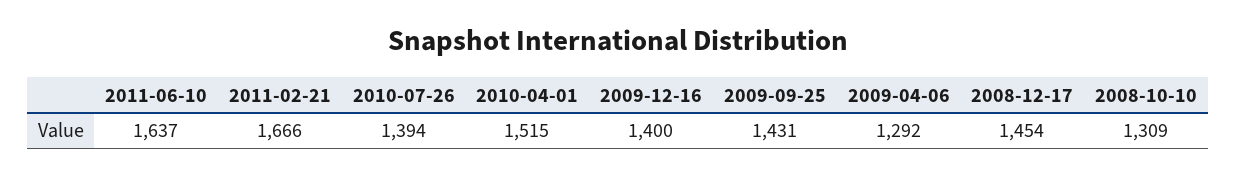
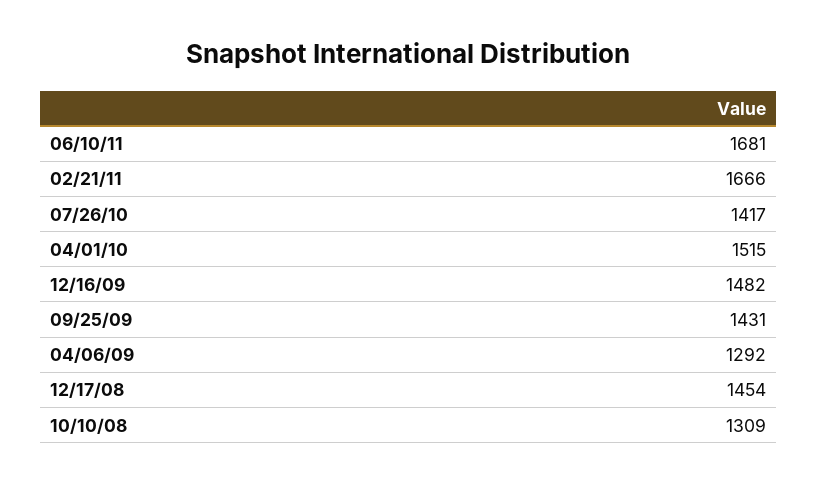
  {
-   "2011-06-10": 1637,
+   "2011-06-10": 1681,
    "2011-02-21": 1666,
-   "2010-07-26": 1394,
+   "2010-07-26": 1417,
    "2010-04-01": 1515,
-   "2009-12-16": 1400,
+   "2009-12-16": 1482,
    "2009-09-25": 1431,
    "2009-04-06": 1292,
    "2008-12-17": 1454,
    "2008-10-10": 1309
  }

